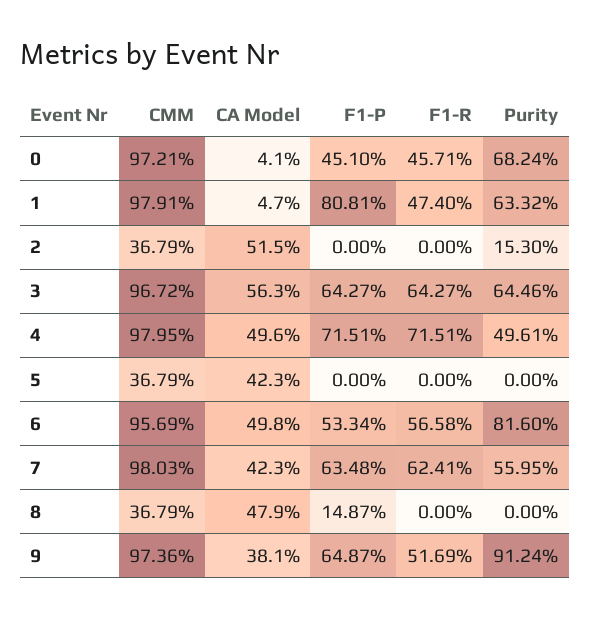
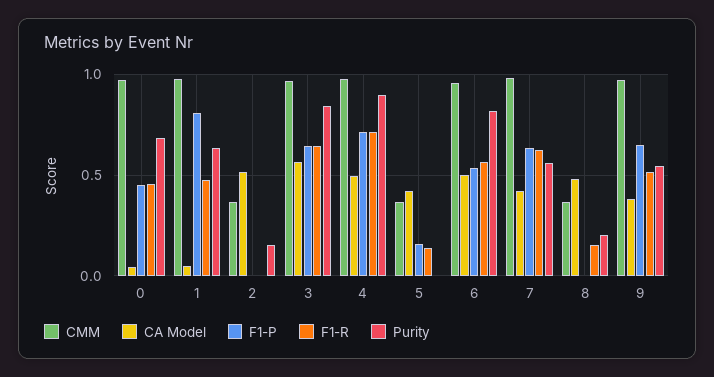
  {
    "CMM": {
      "0": 0.9721,
      "1": 0.9791,
      "2": 0.3679,
      "3": 0.9672,
      "4": 0.9795,
      "5": 0.3679,
      "6": 0.9569,
      "7": 0.9803,
      "8": 0.3679,
      "9": 0.9736
    },
    "CA Model": {
      "0": 0.041,
      "1": 0.047,
      "2": 0.515,
      "3": 0.563,
      "4": 0.496,
      "5": 0.423,
      "6": 0.498,
      "7": 0.423,
      "8": 0.479,
      "9": 0.381
    },
    "F1-P": {
      "0": 0.451,
      "1": 0.8081,
      "2": 0,
      "3": 0.6427,
      "4": 0.7151,
-     "5": 0,
+     "5": 0.15,
      "6": 0.5334,
      "7": 0.6348,
-     "8": 0.1487,
+     "8": 0,
      "9": 0.6487
    },
    "F1-R": {
      "0": 0.4571,
      "1": 0.474,
      "2": 0,
      "3": 0.6427,
      "4": 0.7151,
-     "5": 0,
+     "5": 0.15,
      "6": 0.5658,
      "7": 0.6241,
-     "8": 0,
+     "8": 0.15,
      "9": 0.5169
    },
    "Purity": {
      "0": 0.6824,
      "1": 0.6332,
      "2": 0.153,
-     "3": 0.6446,
+     "3": 0.85,
-     "4": 0.4961,
+     "4": 0.9,
      "5": 0,
      "6": 0.816,
      "7": 0.5595,
-     "8": 0,
+     "8": 0.2,
-     "9": 0.9124
+     "9": 0.55
    }
  }

